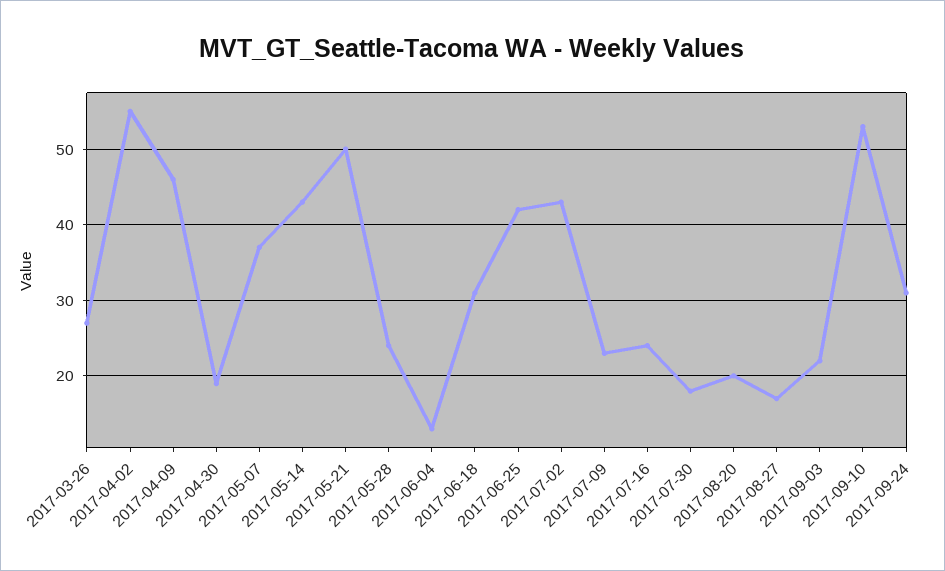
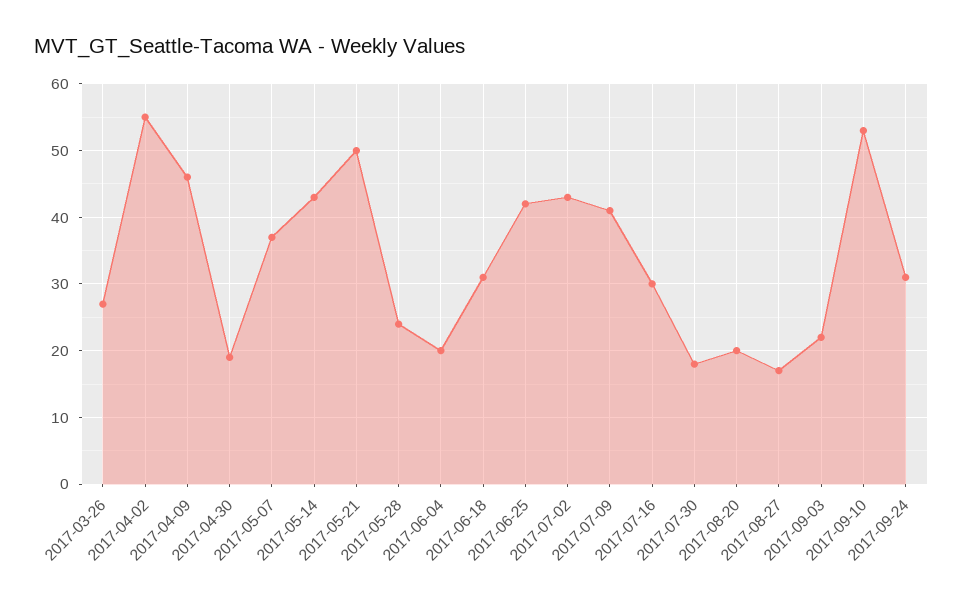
  {
    "2017-03-26": 27,
    "2017-04-02": 55,
    "2017-04-09": 46,
    "2017-04-30": 19,
    "2017-05-07": 37,
    "2017-05-14": 43,
    "2017-05-21": 50,
    "2017-05-28": 24,
-   "2017-06-04": 13,
+   "2017-06-04": 20,
    "2017-06-18": 31,
    "2017-06-25": 42,
    "2017-07-02": 43,
-   "2017-07-09": 23,
+   "2017-07-09": 41,
-   "2017-07-16": 24,
+   "2017-07-16": 30,
    "2017-07-30": 18,
    "2017-08-20": 20,
    "2017-08-27": 17,
    "2017-09-03": 22,
    "2017-09-10": 53,
    "2017-09-24": 31
  }

